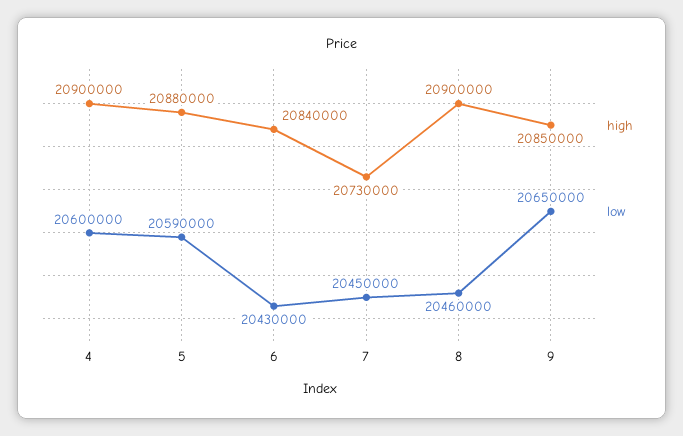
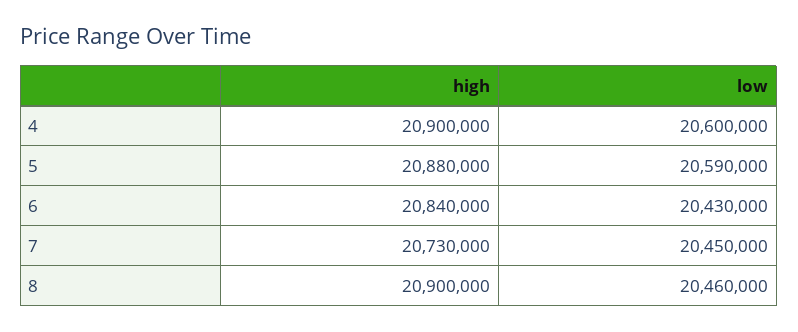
  {
    "high": {
      "4": 20900000,
      "5": 20880000,
      "6": 20840000,
      "7": 20730000,
-     "8": 20900000,
+     "8": 20900000
-     "9": 20850000
    },
    "low": {
      "4": 20600000,
      "5": 20590000,
      "6": 20430000,
      "7": 20450000,
-     "8": 20460000,
+     "8": 20460000
-     "9": 20650000
    }
  }

